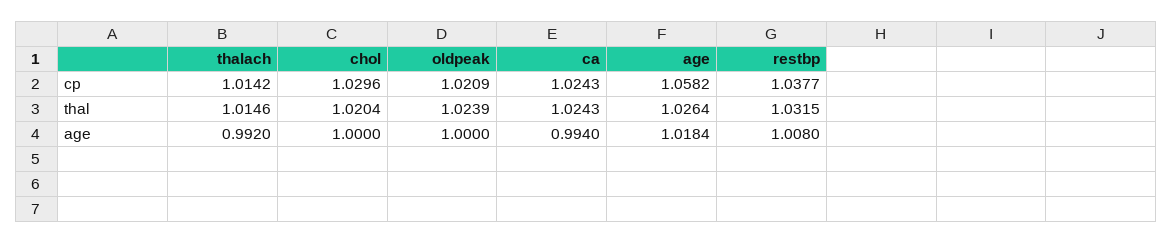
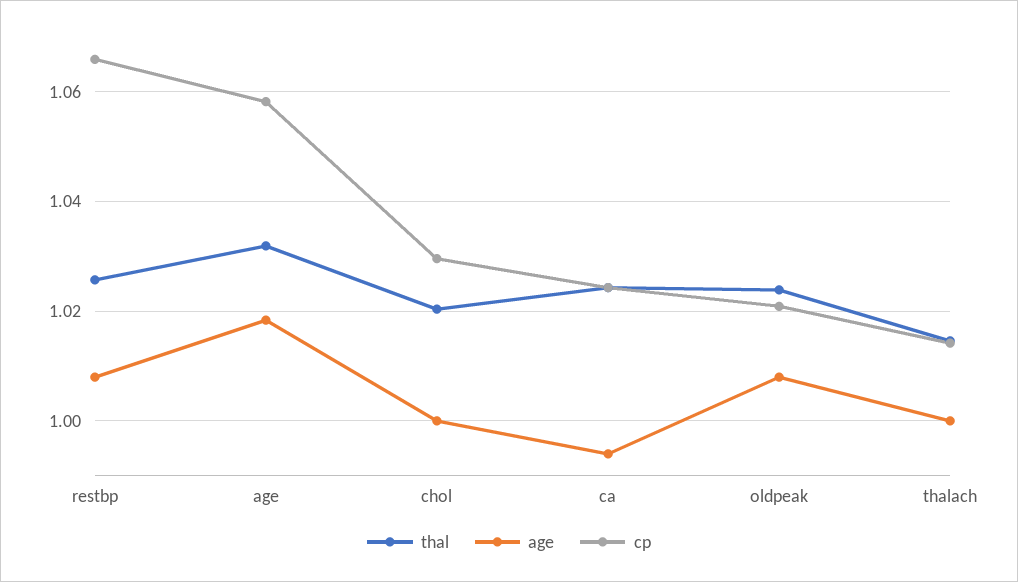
  {
    "cp": {
      "thalach": 1.0142,
      "chol": 1.0296,
      "oldpeak": 1.0209,
      "ca": 1.0243,
      "age": 1.0582,
-     "restbp": 1.0377
+     "restbp": 1.066
    },
    "thal": {
      "thalach": 1.0146,
      "chol": 1.0204,
      "oldpeak": 1.0239,
      "ca": 1.0243,
-     "age": 1.0264,
+     "age": 1.032,
-     "restbp": 1.0315
+     "restbp": 1.026
    },
    "age": {
-     "thalach": 0.992,
+     "thalach": 1,
      "chol": 1,
-     "oldpeak": 1,
+     "oldpeak": 1.008,
      "ca": 0.994,
      "age": 1.0184,
      "restbp": 1.008
    }
  }

